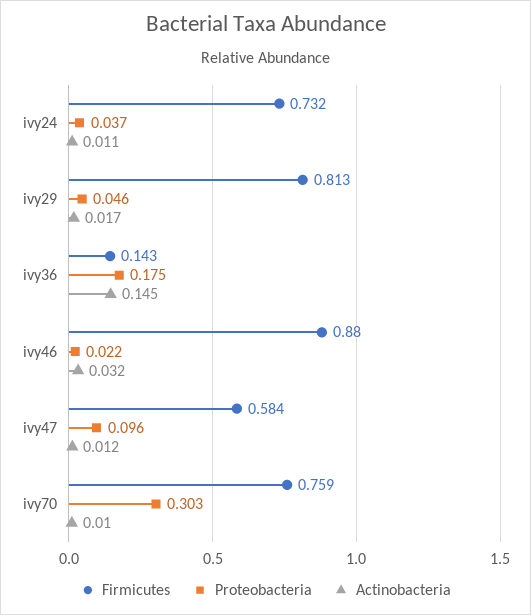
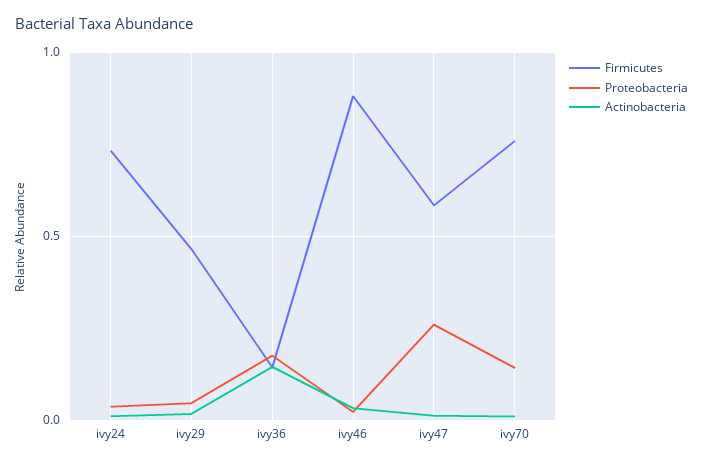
  {
    "Firmicutes": {
      "ivy24": 0.732,
-     "ivy29": 0.813,
+     "ivy29": 0.45,
      "ivy36": 0.143,
      "ivy46": 0.88,
      "ivy47": 0.584,
      "ivy70": 0.759
    },
    "Proteobacteria": {
      "ivy24": 0.037,
      "ivy29": 0.046,
      "ivy36": 0.175,
      "ivy46": 0.022,
-     "ivy47": 0.096,
+     "ivy47": 0.25,
-     "ivy70": 0.303
+     "ivy70": 0.15
    },
    "Actinobacteria": {
      "ivy24": 0.011,
      "ivy29": 0.017,
      "ivy36": 0.145,
      "ivy46": 0.032,
      "ivy47": 0.012,
      "ivy70": 0.01
    }
  }

